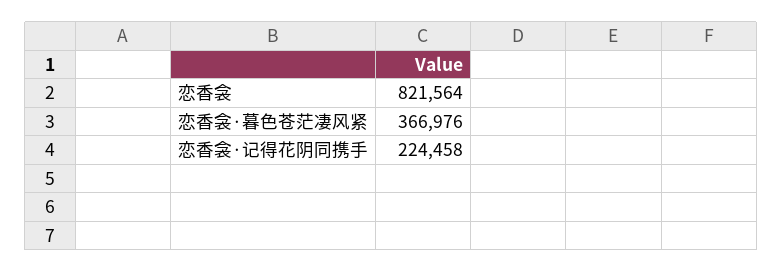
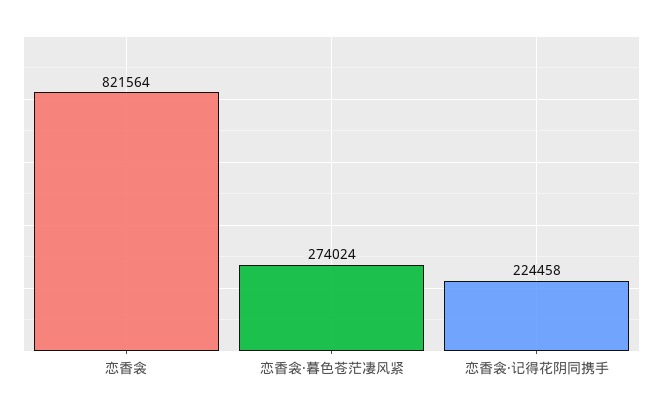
  {
    "恋香衾": 821564,
-   "恋香衾·暮色苍茫凄风紧": 366976,
+   "恋香衾·暮色苍茫凄风紧": 274024,
    "恋香衾·记得花阴同携手": 224458
  }

